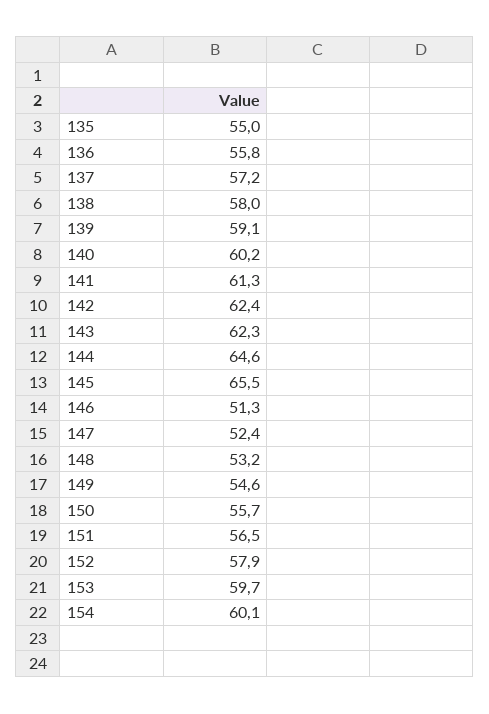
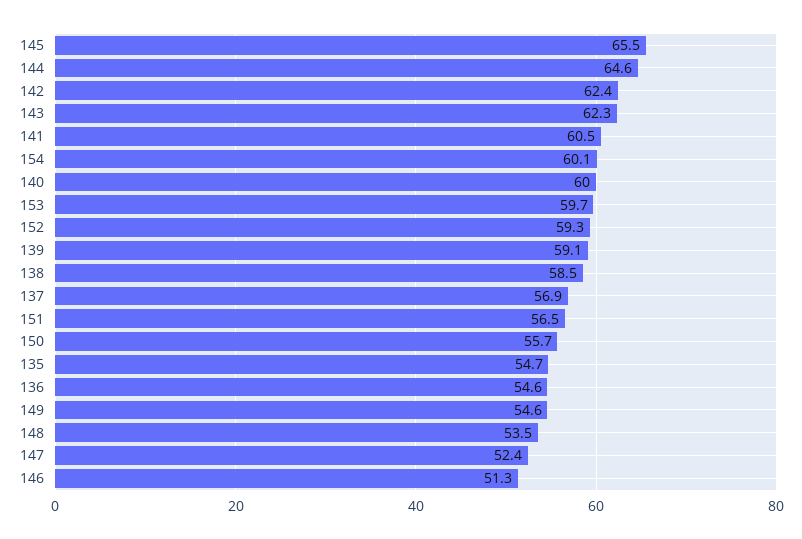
  {
-   "135": 55,
+   "135": 54.7,
-   "136": 55.8,
+   "136": 54.6,
-   "137": 57.2,
+   "137": 56.9,
-   "138": 58,
+   "138": 58.5,
    "139": 59.1,
-   "140": 60.2,
+   "140": 60,
-   "141": 61.3,
+   "141": 60.5,
    "142": 62.4,
    "143": 62.3,
    "144": 64.6,
    "145": 65.5,
    "146": 51.3,
    "147": 52.4,
-   "148": 53.2,
+   "148": 53.5,
    "149": 54.6,
    "150": 55.7,
    "151": 56.5,
-   "152": 57.9,
+   "152": 59.3,
    "153": 59.7,
    "154": 60.1
  }

